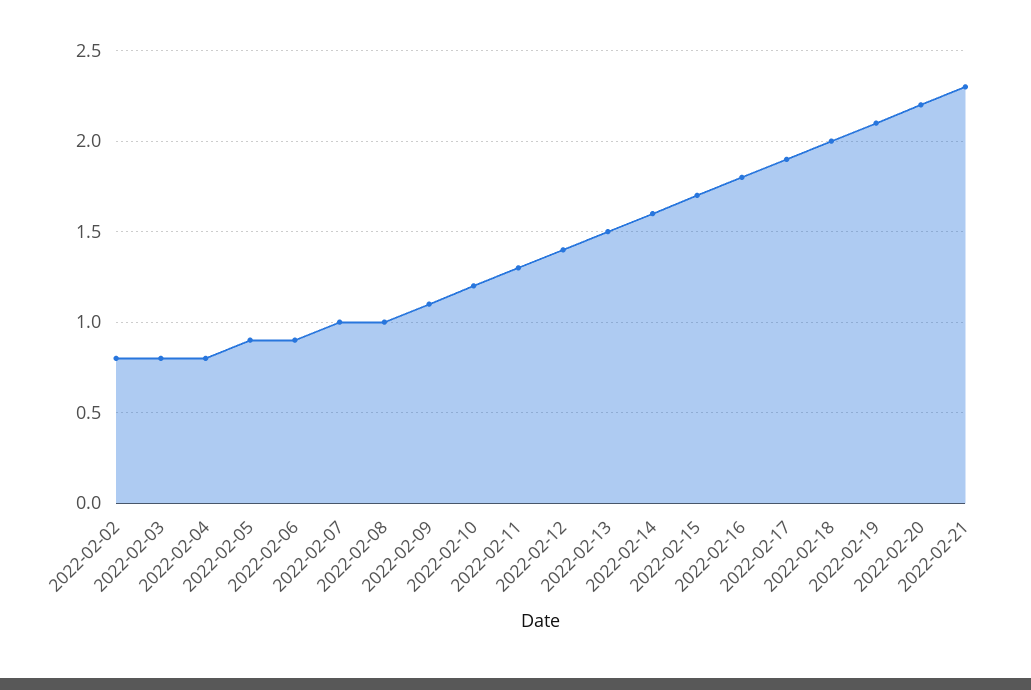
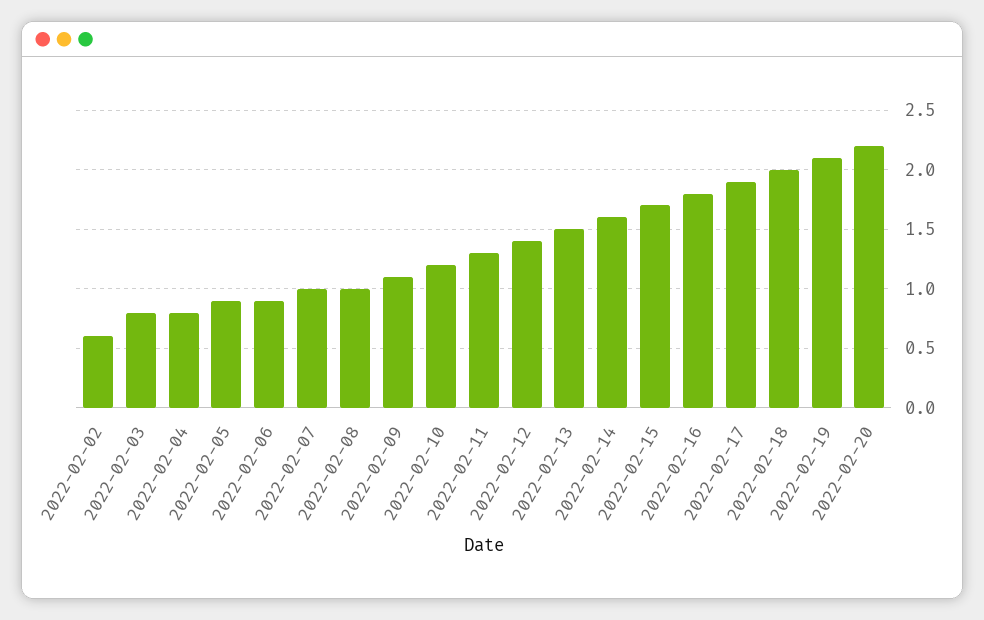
  {
-   "2022-02-02": 0.8,
+   "2022-02-02": 0.6,
    "2022-02-03": 0.8,
    "2022-02-04": 0.8,
    "2022-02-05": 0.9,
    "2022-02-06": 0.9,
    "2022-02-07": 1,
    "2022-02-08": 1,
    "2022-02-09": 1.1,
    "2022-02-10": 1.2,
    "2022-02-11": 1.3,
    "2022-02-12": 1.4,
    "2022-02-13": 1.5,
    "2022-02-14": 1.6,
    "2022-02-15": 1.7,
    "2022-02-16": 1.8,
    "2022-02-17": 1.9,
    "2022-02-18": 2,
    "2022-02-19": 2.1,
-   "2022-02-20": 2.2,
+   "2022-02-20": 2.2
-   "2022-02-21": 2.3
  }

